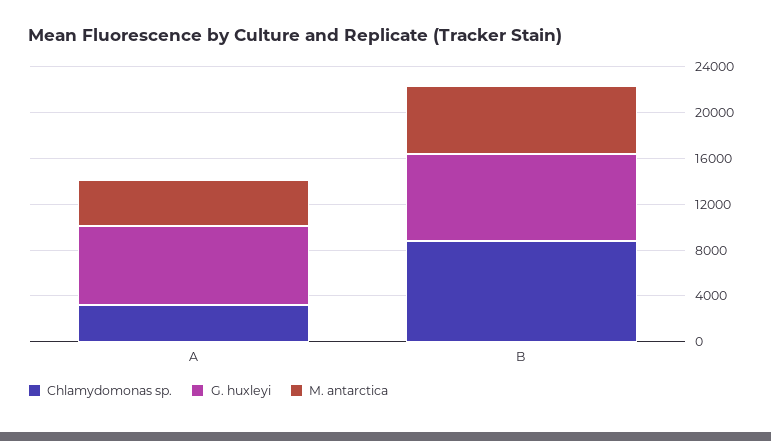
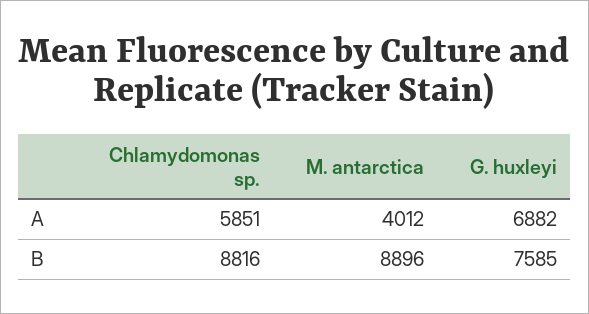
  {
    "Chlamydomonas sp.": {
-     "A": 3000,
+     "A": 5851,
      "B": 8816
    },
    "G. huxleyi": {
      "A": 6882,
      "B": 7585
    },
    "M. antarctica": {
      "A": 4012,
-     "B": 6000
+     "B": 8896
    }
  }

